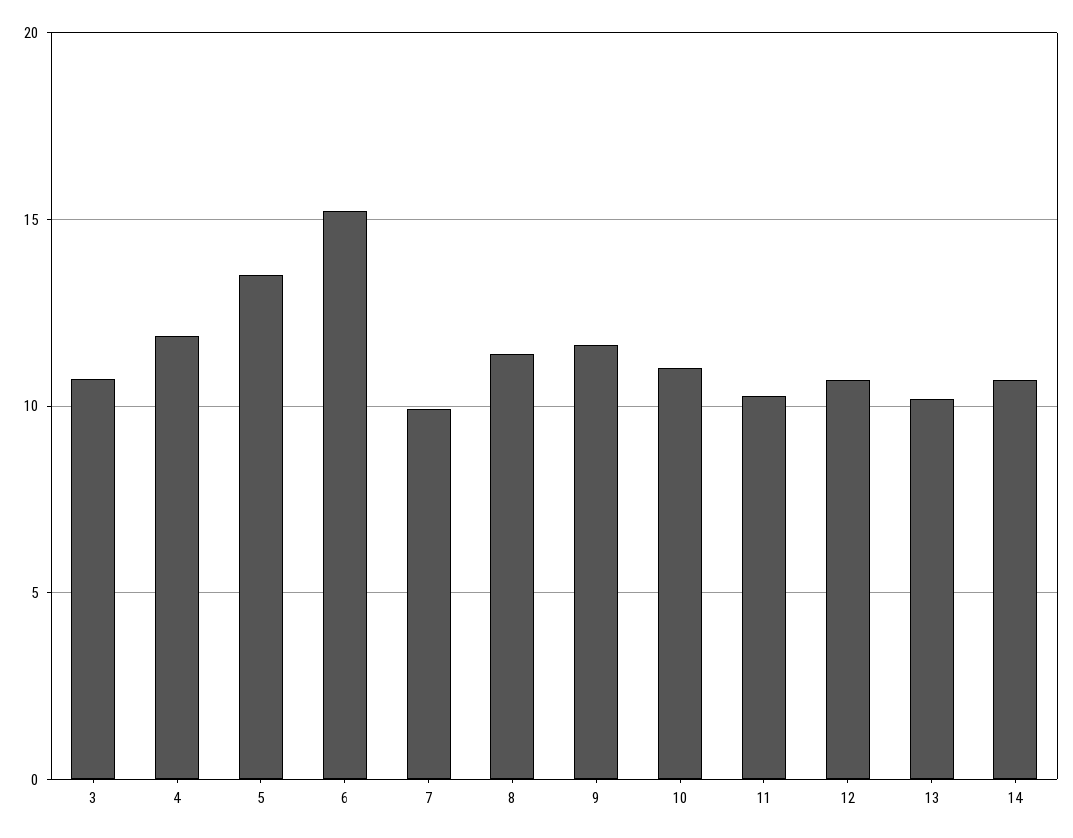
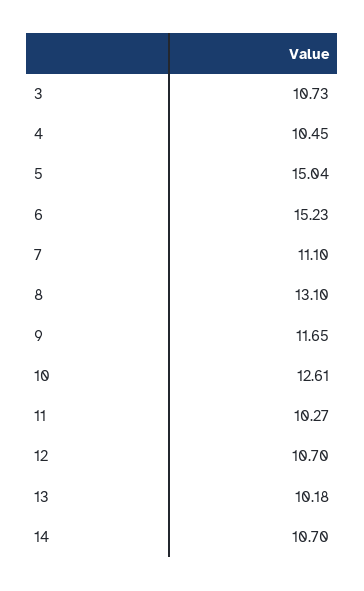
  {
    "3": 10.73,
-   "4": 12,
+   "4": 10.45,
-   "5": 13.5,
+   "5": 15.04,
    "6": 15.23,
-   "7": 10,
+   "7": 11.1,
-   "8": 11.5,
+   "8": 13.1,
    "9": 11.65,
-   "10": 11,
+   "10": 12.61,
    "11": 10.27,
    "12": 10.7,
    "13": 10.18,
    "14": 10.7
  }

